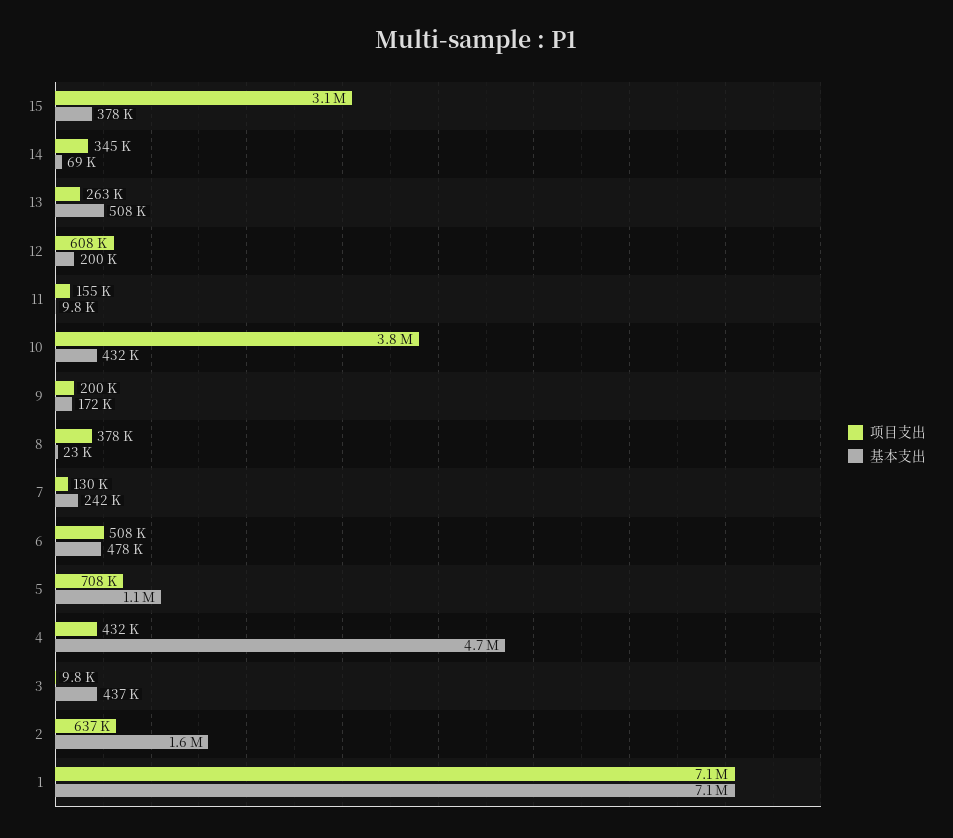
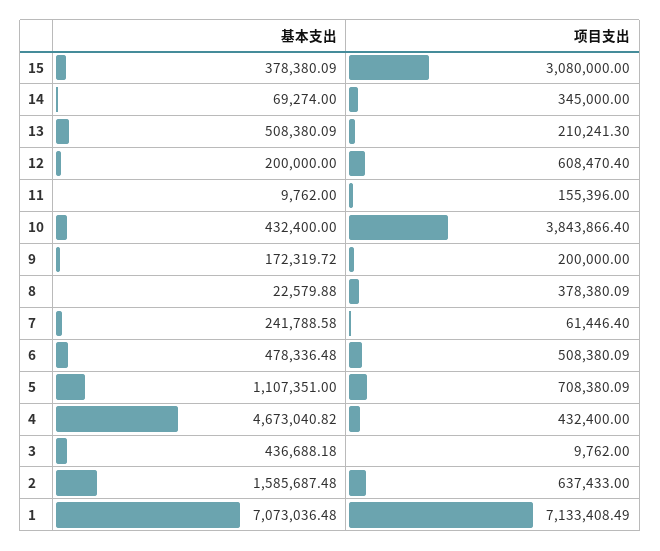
  {
    "项目支出": {
      "15": 3080000,
      "14": 345000,
-     "13": 263000,
+     "13": 210241.3,
      "12": 608470.4,
      "11": 155396,
      "10": 3843866.4,
      "9": 200000,
      "8": 378380.09,
-     "7": 130000,
+     "7": 61446.4,
      "6": 508380.09,
      "5": 708380.09,
      "4": 432400,
      "3": 9762,
      "2": 637433,
      "1": 7133408.49
    },
    "基本支出": {
      "15": 378380.09,
      "14": 69274,
      "13": 508380.09,
      "12": 200000,
      "11": 9762,
      "10": 432400,
      "9": 172319.72,
      "8": 22579.88,
      "7": 241788.58,
      "6": 478336.48,
      "5": 1107351,
      "4": 4673040.82,
      "3": 436688.18,
      "2": 1585687.48,
      "1": 7073036.48
    }
  }

